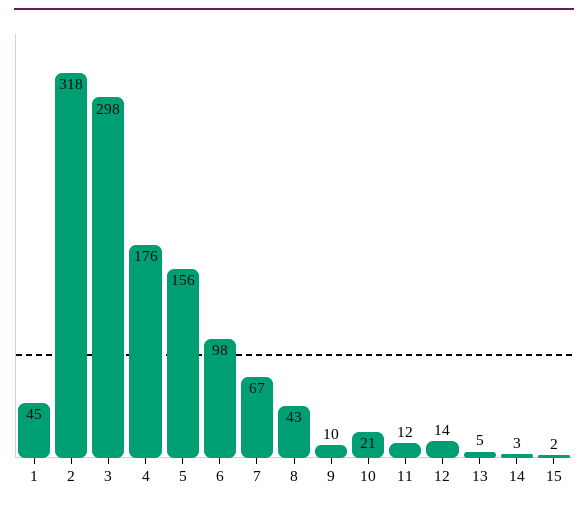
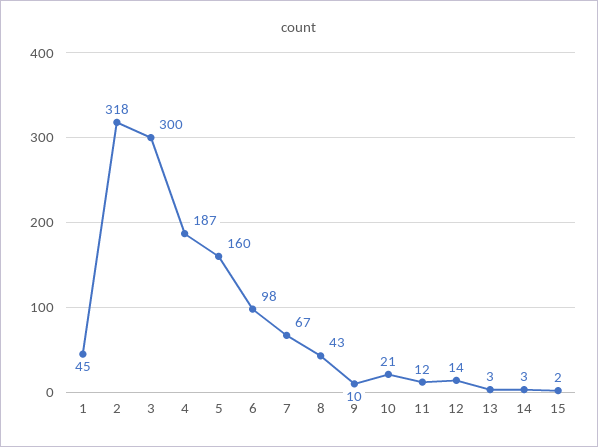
  {
    "1": 45,
    "2": 318,
-   "3": 298,
+   "3": 300,
-   "4": 176,
+   "4": 187,
-   "5": 156,
+   "5": 160,
    "6": 98,
    "7": 67,
    "8": 43,
    "9": 10,
    "10": 21,
    "11": 12,
    "12": 14,
-   "13": 5,
+   "13": 3,
    "14": 3,
    "15": 2
  }

